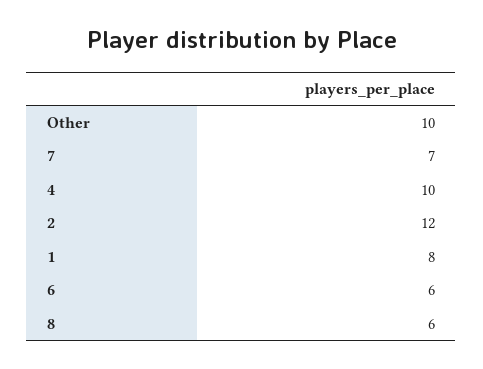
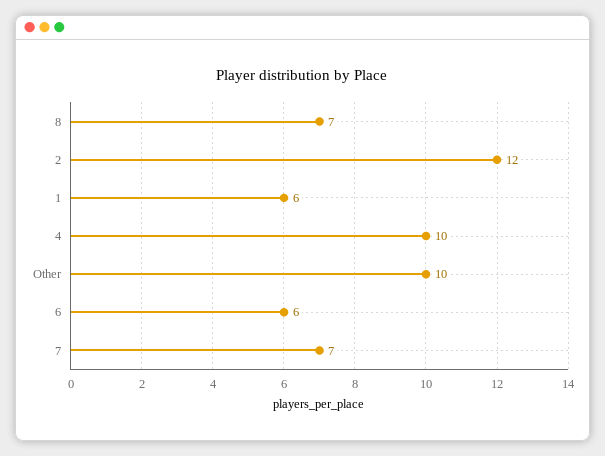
  {
    "Other": 10,
    "7": 7,
    "4": 10,
    "2": 12,
-   "1": 8,
+   "1": 6,
    "6": 6,
-   "8": 6
+   "8": 7
  }

